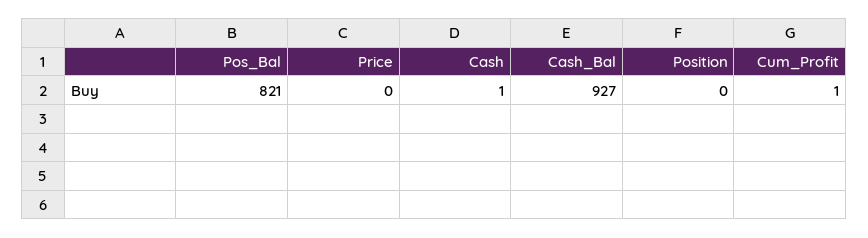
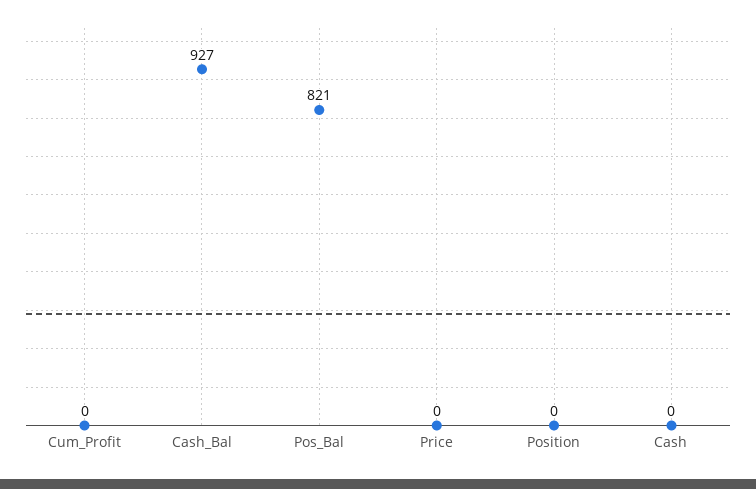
  {
    "Pos_Bal": 821,
    "Price": 0,
-   "Cash": 1,
+   "Cash": 0,
    "Cash_Bal": 927,
    "Position": 0,
-   "Cum_Profit": 1
+   "Cum_Profit": 0
  }

